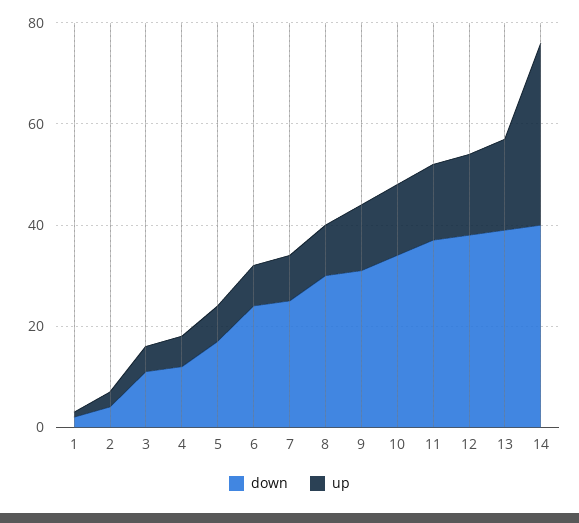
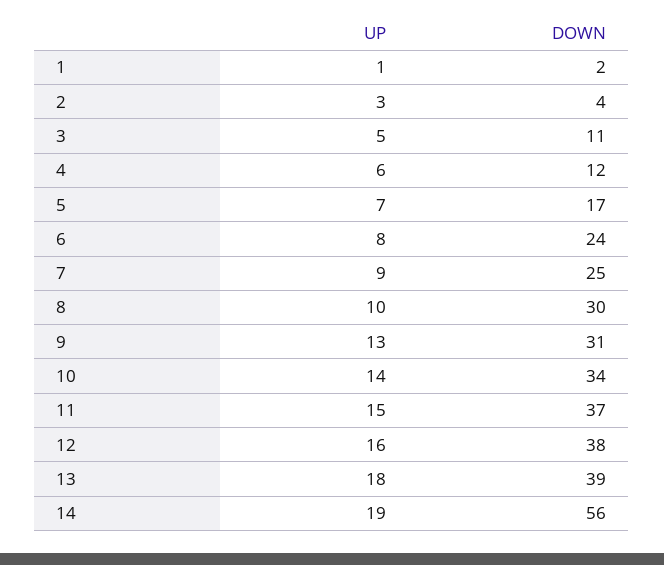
  {
    "down": {
      "1": 2,
      "2": 4,
      "3": 11,
      "4": 12,
      "5": 17,
      "6": 24,
      "7": 25,
      "8": 30,
      "9": 31,
      "10": 34,
      "11": 37,
      "12": 38,
      "13": 39,
-     "14": 40
+     "14": 56
    },
    "up": {
      "1": 1,
      "2": 3,
      "3": 5,
      "4": 6,
      "5": 7,
      "6": 8,
      "7": 9,
      "8": 10,
      "9": 13,
      "10": 14,
      "11": 15,
      "12": 16,
      "13": 18,
-     "14": 35
+     "14": 19
    }
  }

